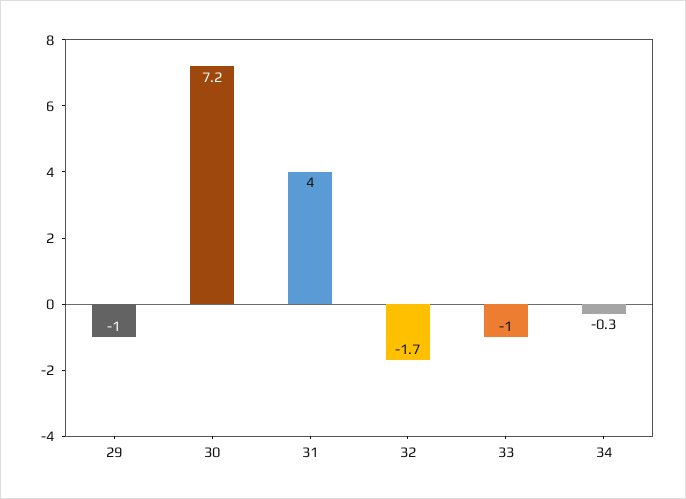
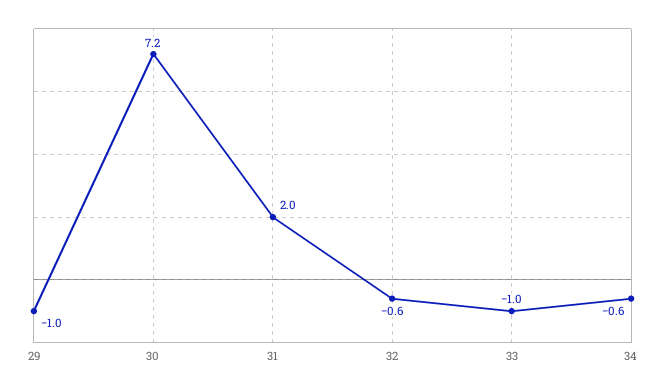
  {
    "29": -1,
    "30": 7.2,
-   "31": 4,
+   "31": 2,
-   "32": -1.7,
+   "32": -0.6,
    "33": -1,
-   "34": -0.3
+   "34": -0.6
  }

